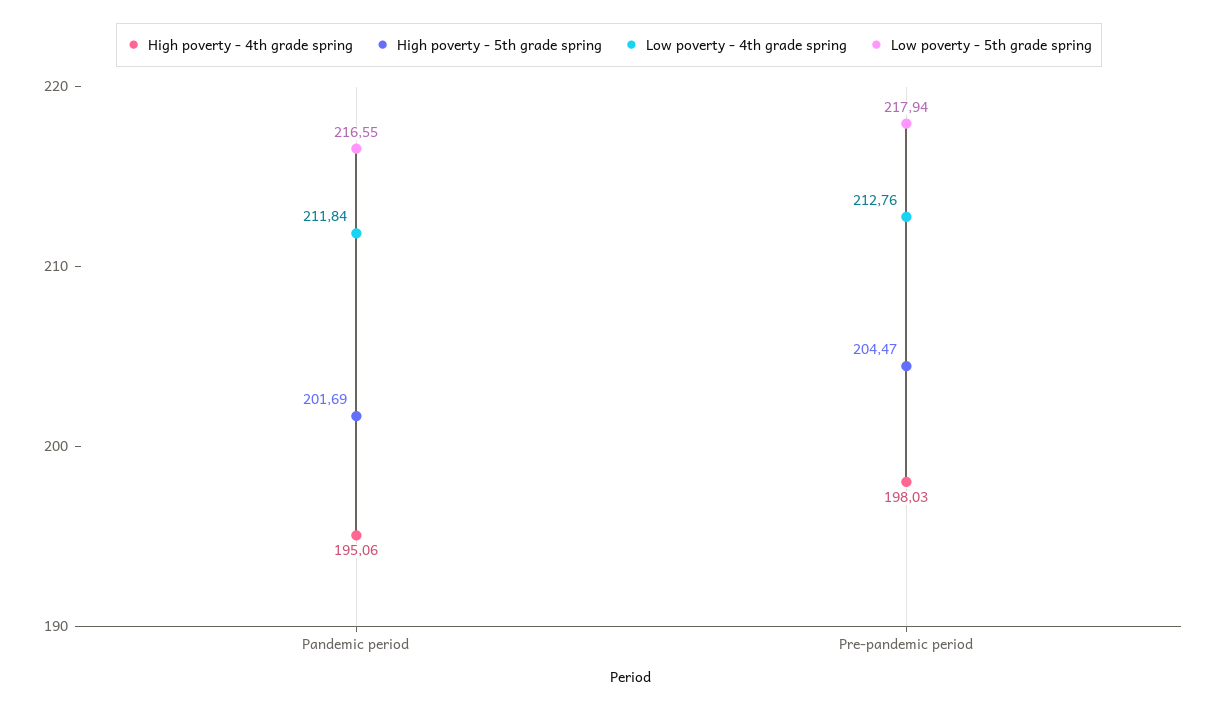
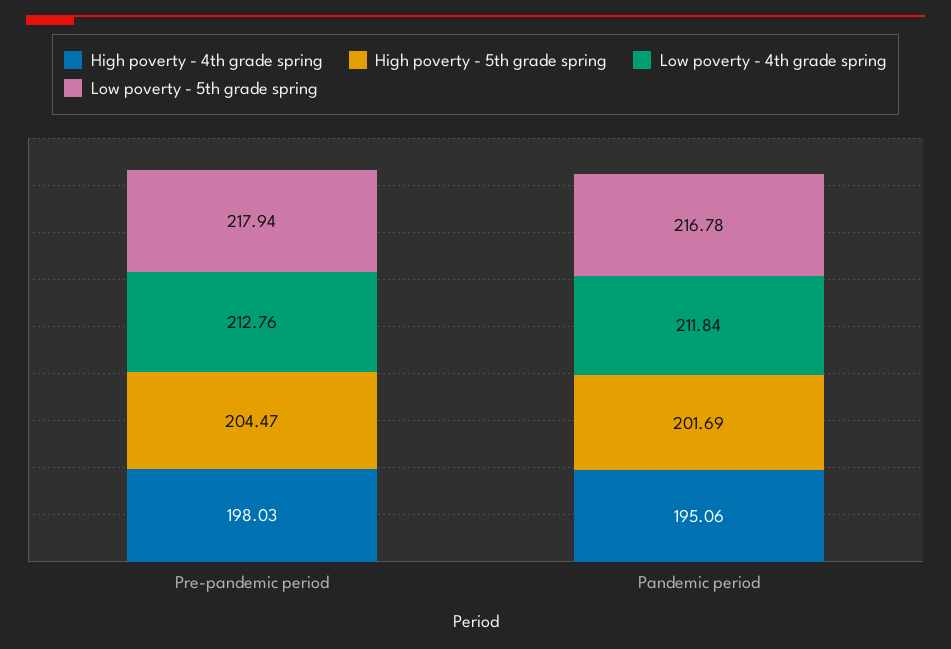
  {
    "High poverty - 4th grade spring": {
      "Pandemic period": 195.06,
      "Pre-pandemic period": 198.03
    },
    "High poverty - 5th grade spring": {
      "Pandemic period": 201.69,
      "Pre-pandemic period": 204.47
    },
    "Low poverty - 4th grade spring": {
      "Pandemic period": 211.84,
      "Pre-pandemic period": 212.76
    },
    "Low poverty - 5th grade spring": {
-     "Pandemic period": 216.55,
+     "Pandemic period": 216.78,
      "Pre-pandemic period": 217.94
    }
  }

